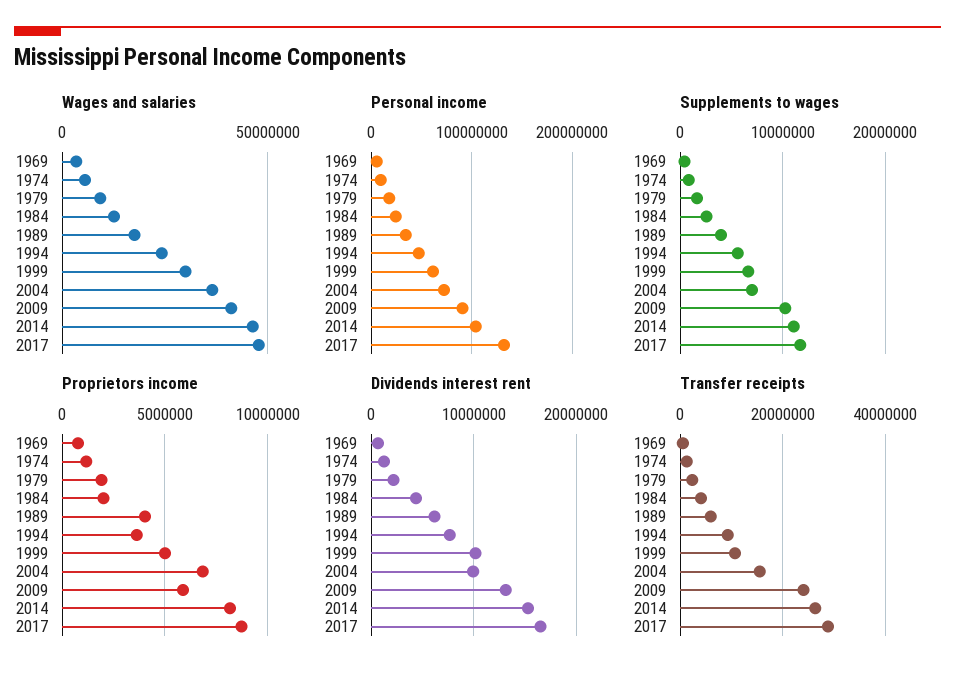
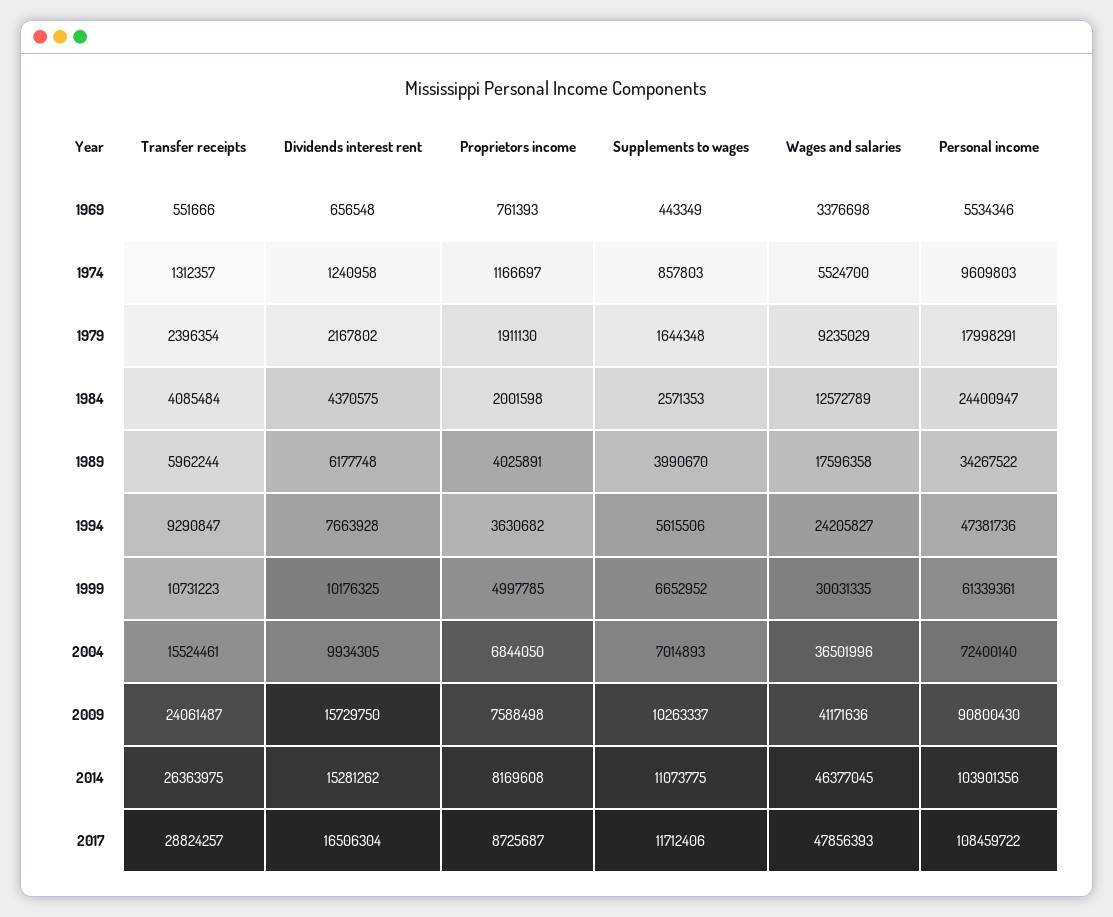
  {
    "Wages and salaries": {
      "1969": 3376698,
      "1974": 5524700,
      "1979": 9235029,
      "1984": 12572789,
      "1989": 17596358,
      "1994": 24205827,
      "1999": 30031335,
      "2004": 36501996,
      "2009": 41171636,
      "2014": 46377045,
      "2017": 47856393
    },
    "Personal income": {
      "1969": 5534346,
      "1974": 9609803,
      "1979": 17998291,
      "1984": 24400947,
      "1989": 34267522,
      "1994": 47381736,
      "1999": 61339361,
      "2004": 72400140,
      "2009": 90800430,
      "2014": 103901356,
-     "2017": 130000000
+     "2017": 108459722
    },
    "Supplements to wages": {
      "1969": 443349,
      "1974": 857803,
      "1979": 1644348,
      "1984": 2571353,
      "1989": 3990670,
      "1994": 5615506,
      "1999": 6652952,
      "2004": 7014893,
      "2009": 10263337,
      "2014": 11073775,
      "2017": 11712406
    },
    "Proprietors income": {
      "1969": 761393,
      "1974": 1166697,
      "1979": 1911130,
      "1984": 2001598,
      "1989": 4025891,
      "1994": 3630682,
      "1999": 4997785,
      "2004": 6844050,
-     "2009": 6000000,
+     "2009": 7588498,
      "2014": 8169608,
      "2017": 8725687
    },
    "Dividends interest rent": {
      "1969": 656548,
      "1974": 1240958,
      "1979": 2167802,
      "1984": 4370575,
      "1989": 6177748,
      "1994": 7663928,
      "1999": 10176325,
      "2004": 9934305,
-     "2009": 13000000,
+     "2009": 15729750,
      "2014": 15281262,
      "2017": 16506304
    },
    "Transfer receipts": {
      "1969": 551666,
      "1974": 1312357,
      "1979": 2396354,
      "1984": 4085484,
      "1989": 5962244,
      "1994": 9290847,
      "1999": 10731223,
      "2004": 15524461,
      "2009": 24061487,
      "2014": 26363975,
      "2017": 28824257
    }
  }

